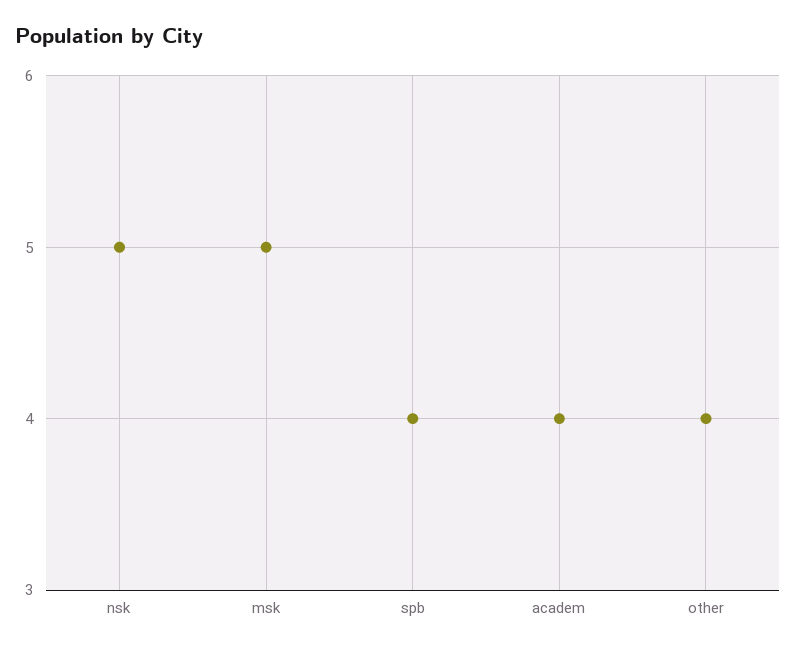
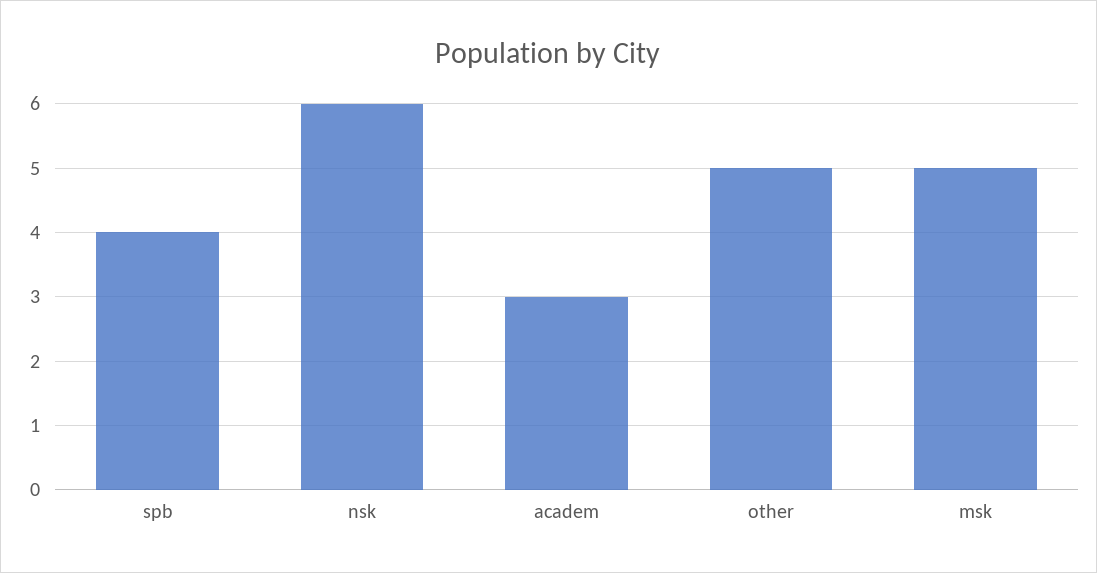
  {
-   "nsk": 5,
+   "nsk": 6,
    "msk": 5,
    "spb": 4,
-   "academ": 4,
+   "academ": 3,
-   "other": 4
+   "other": 5
  }

